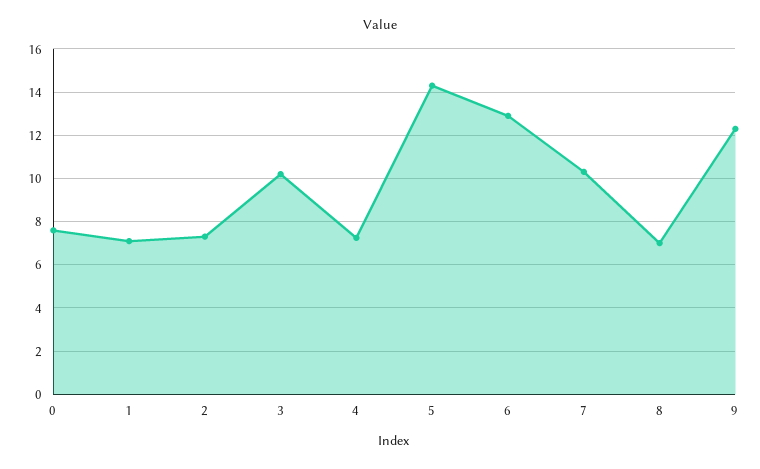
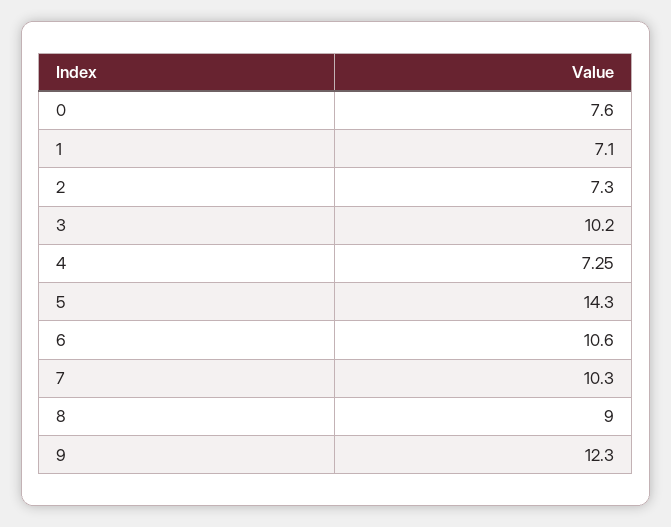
  {
    "0": 7.6,
    "1": 7.1,
    "2": 7.3,
    "3": 10.2,
    "4": 7.25,
    "5": 14.3,
-   "6": 13,
+   "6": 10.6,
    "7": 10.3,
-   "8": 7,
+   "8": 9,
    "9": 12.3
  }

